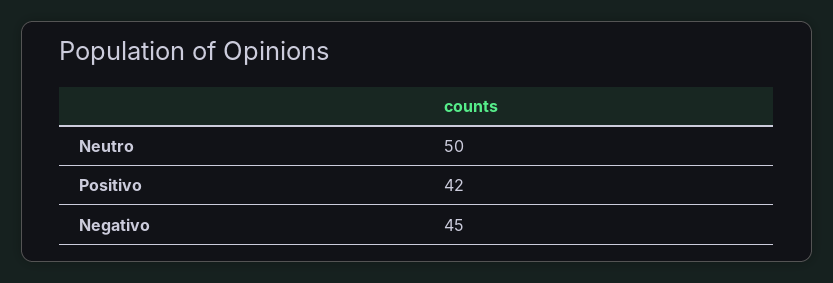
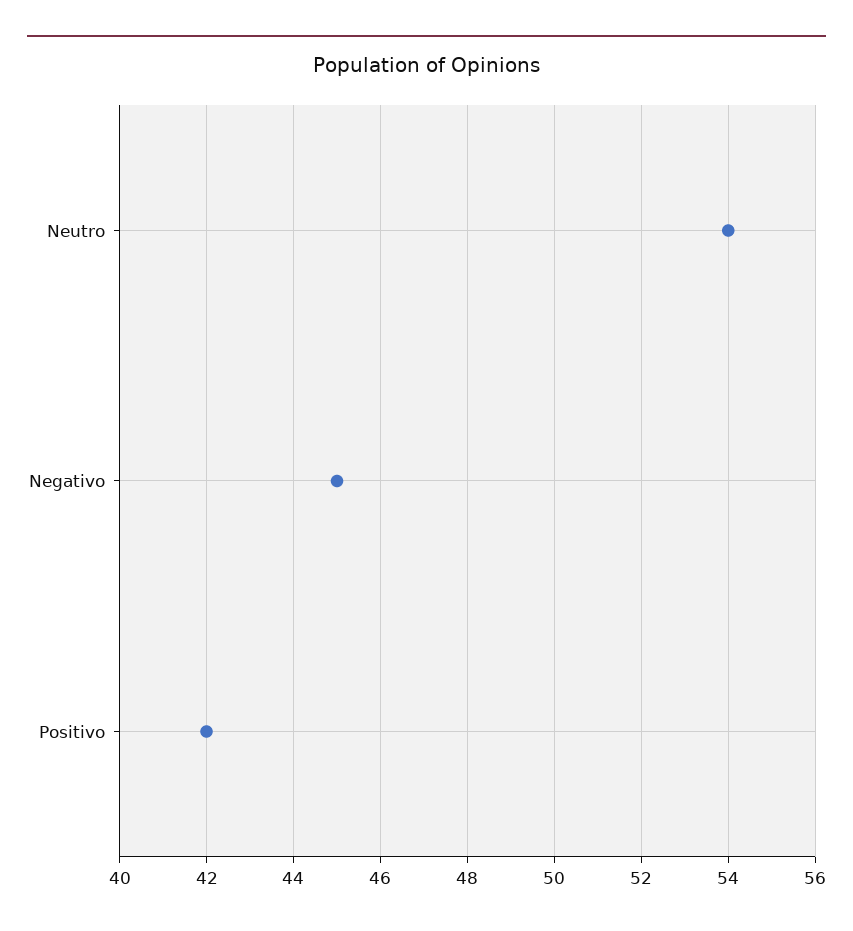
  {
-   "Neutro": 50,
+   "Neutro": 54,
    "Positivo": 42,
    "Negativo": 45
  }

